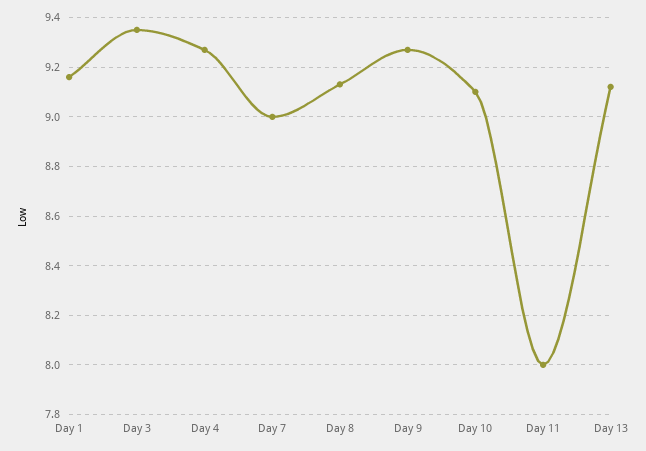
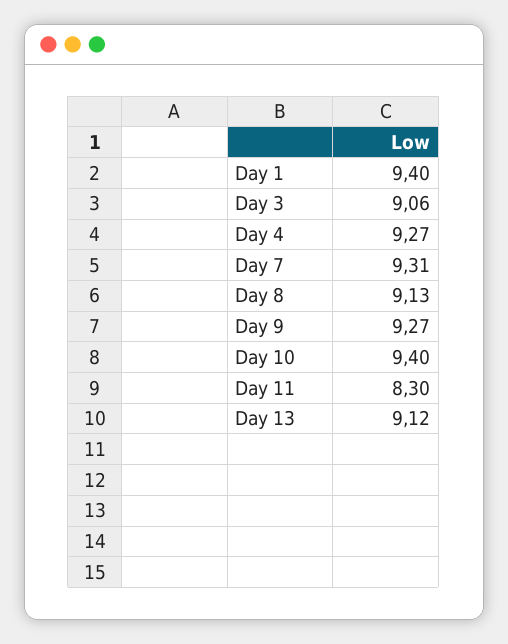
  {
-   "Day 1": 9.15,
+   "Day 1": 9.4,
-   "Day 3": 9.35,
+   "Day 3": 9.06,
    "Day 4": 9.27,
-   "Day 7": 9,
+   "Day 7": 9.31,
    "Day 8": 9.13,
    "Day 9": 9.27,
-   "Day 10": 9.1,
+   "Day 10": 9.4,
-   "Day 11": 8,
+   "Day 11": 8.3,
    "Day 13": 9.12
  }

